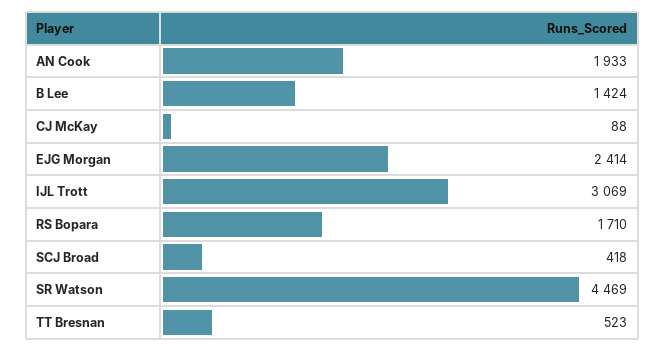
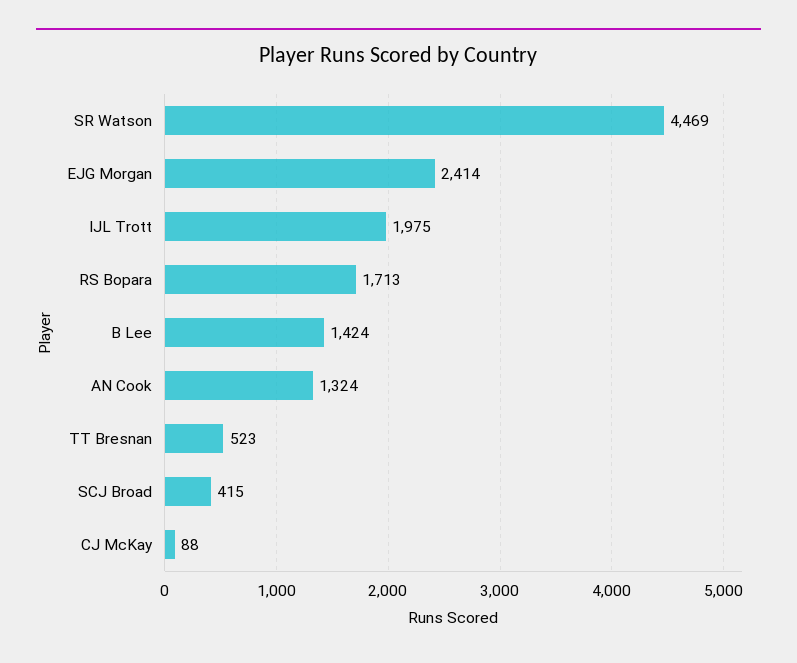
  {
-   "AN Cook": 1933,
+   "AN Cook": 1324,
    "B Lee": 1424,
    "CJ McKay": 88,
    "EJG Morgan": 2414,
-   "IJL Trott": 3069,
+   "IJL Trott": 1975,
-   "RS Bopara": 1710,
+   "RS Bopara": 1713,
-   "SCJ Broad": 418,
+   "SCJ Broad": 415,
    "SR Watson": 4469,
    "TT Bresnan": 523
  }

